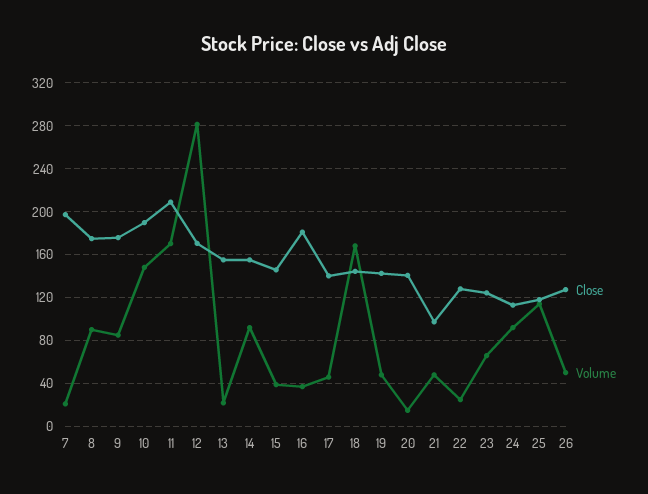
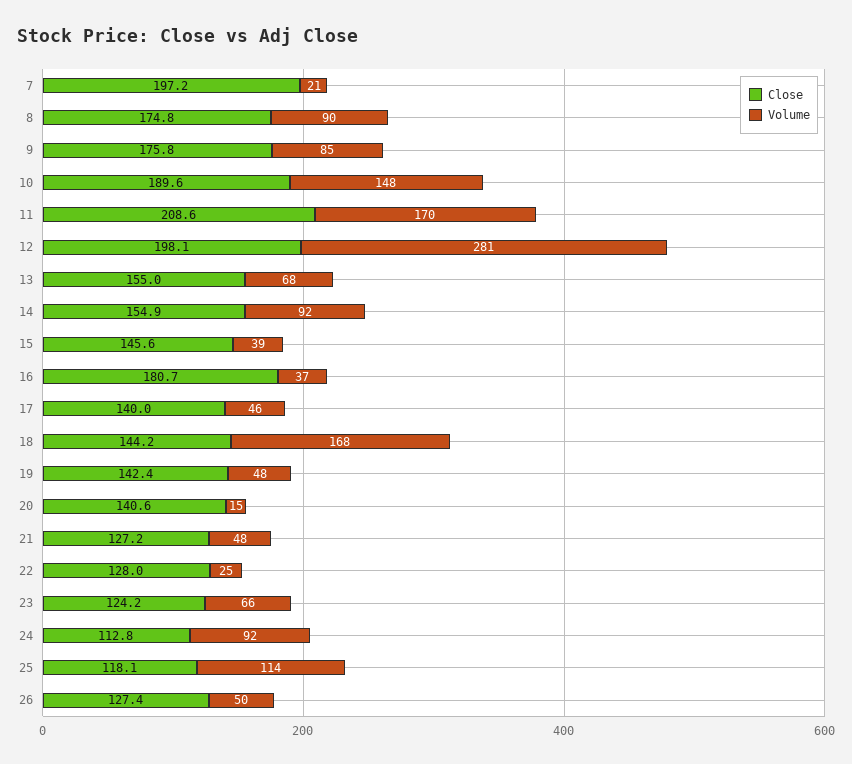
  {
    "Close": {
      "7": 197.2,
      "8": 174.8,
      "9": 175.8,
      "10": 189.6,
      "11": 208.6,
-     "12": 170,
+     "12": 198.1,
      "13": 155,
      "14": 154.9,
      "15": 145.6,
      "16": 180.7,
      "17": 140,
      "18": 144.2,
      "19": 142.4,
      "20": 140.6,
-     "21": 100,
+     "21": 127.2,
      "22": 128,
      "23": 124.2,
      "24": 112.8,
      "25": 118.1,
      "26": 127.4
    },
    "Volume": {
      "7": 21,
      "8": 90,
      "9": 85,
      "10": 148,
      "11": 170,
      "12": 281,
-     "13": 20,
+     "13": 68,
      "14": 92,
      "15": 39,
      "16": 37,
      "17": 46,
      "18": 168,
      "19": 48,
      "20": 15,
      "21": 48,
      "22": 25,
      "23": 66,
      "24": 92,
      "25": 114,
      "26": 50
    }
  }

